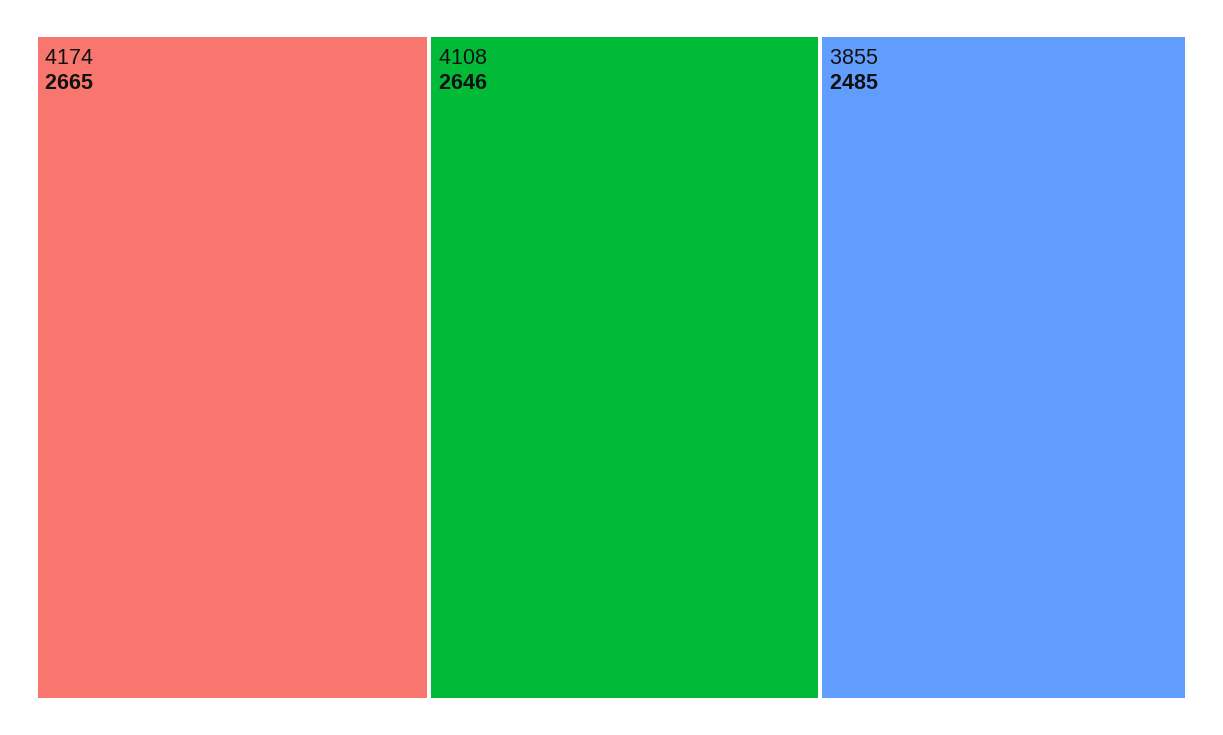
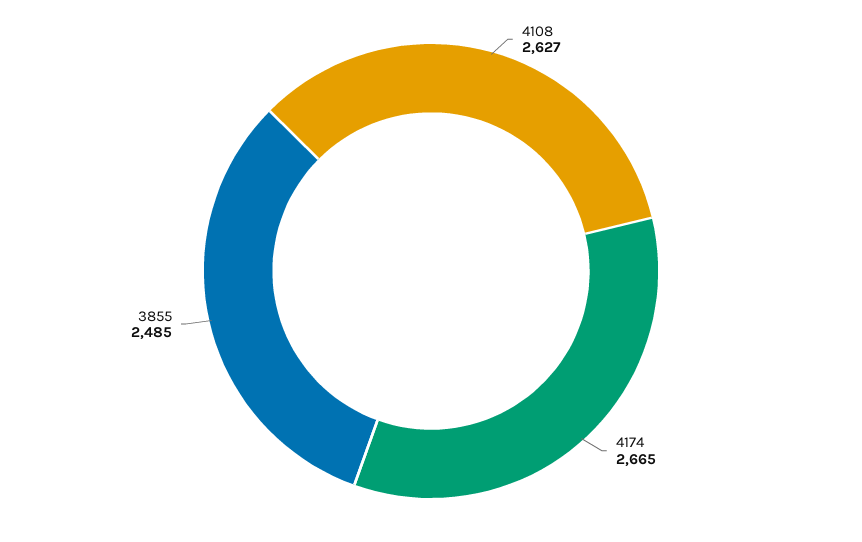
  {
    "4174": 2665,
-   "4108": 2646,
+   "4108": 2627,
    "3855": 2485
  }

